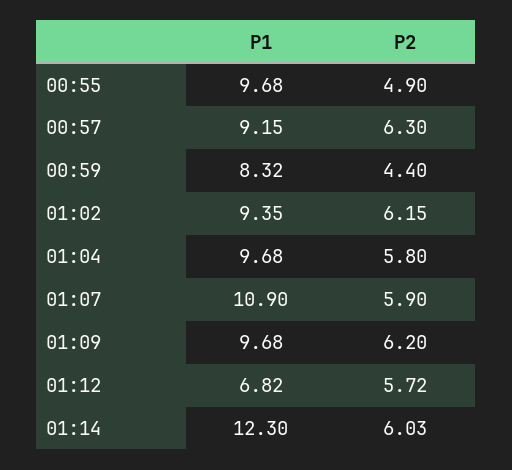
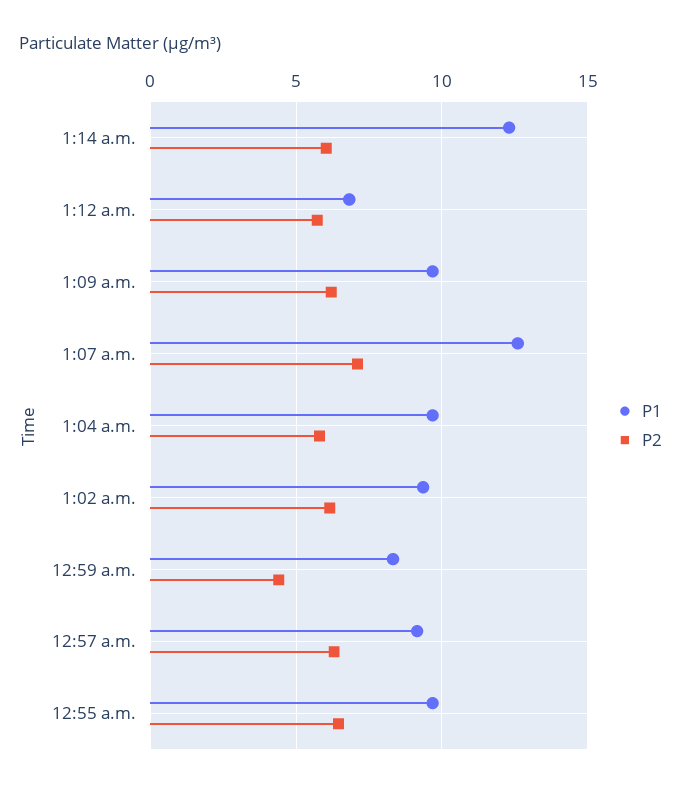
  {
    "P1": {
      "00:55": 9.68,
      "00:57": 9.15,
      "00:59": 8.32,
      "01:02": 9.35,
      "01:04": 9.68,
-     "01:07": 10.9,
+     "01:07": 12.5,
      "01:09": 9.68,
      "01:12": 6.82,
      "01:14": 12.3
    },
    "P2": {
-     "00:55": 4.9,
+     "00:55": 6.5,
      "00:57": 6.3,
      "00:59": 4.4,
      "01:02": 6.15,
      "01:04": 5.8,
-     "01:07": 5.9,
+     "01:07": 7,
      "01:09": 6.2,
      "01:12": 5.72,
      "01:14": 6.03
    }
  }

